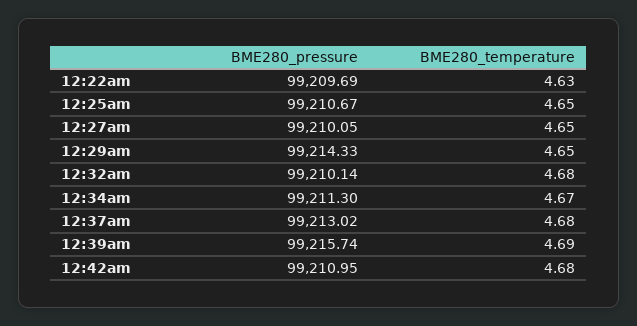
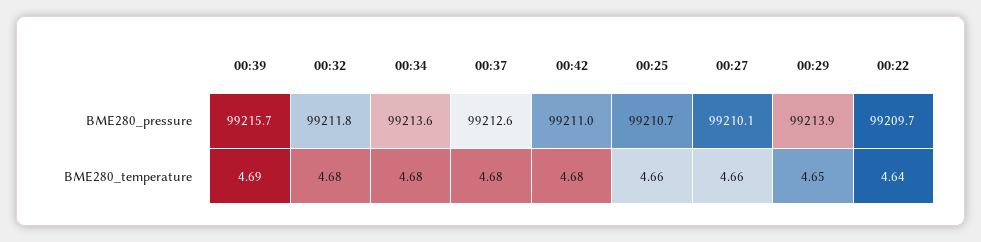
  {
    "BME280_pressure": {
      "12:22am": 99209.69,
      "12:25am": 99210.67,
      "12:27am": 99210.05,
-     "12:29am": 99214.33,
+     "12:29am": 99213.9,
-     "12:32am": 99210.14,
+     "12:32am": 99211.8,
-     "12:34am": 99211.3,
+     "12:34am": 99213.6,
-     "12:37am": 99213.02,
+     "12:37am": 99212.6,
      "12:39am": 99215.74,
      "12:42am": 99210.95
    },
    "BME280_temperature": {
-     "12:22am": 4.63,
+     "12:22am": 4.64,
-     "12:25am": 4.65,
+     "12:25am": 4.66,
-     "12:27am": 4.65,
+     "12:27am": 4.66,
      "12:29am": 4.65,
      "12:32am": 4.68,
-     "12:34am": 4.67,
+     "12:34am": 4.68,
      "12:37am": 4.68,
      "12:39am": 4.69,
      "12:42am": 4.68
    }
  }

